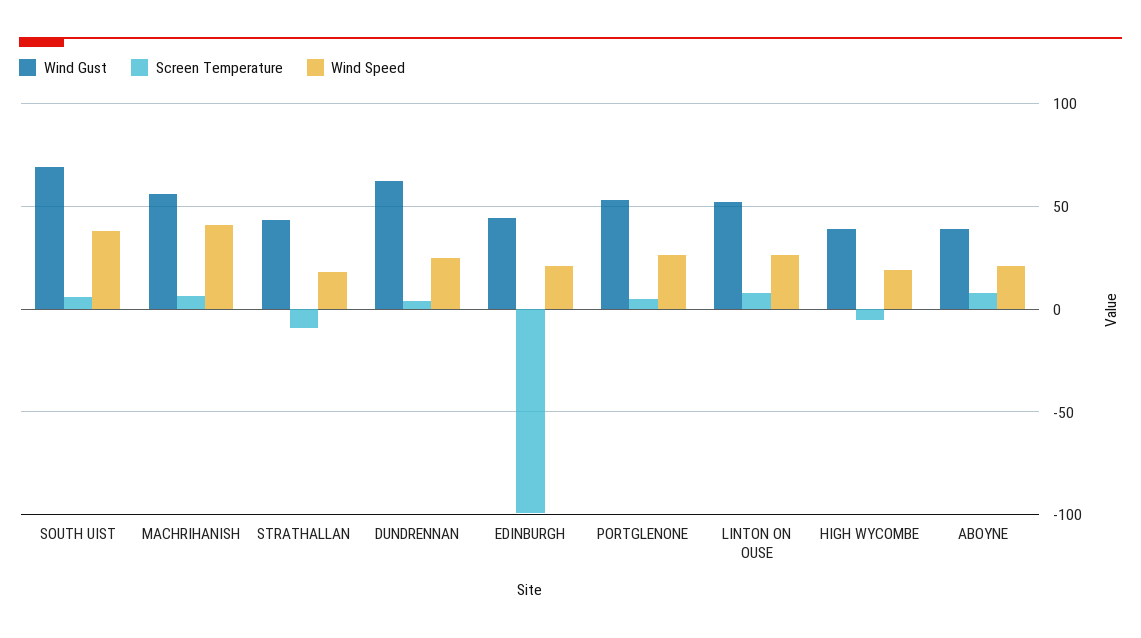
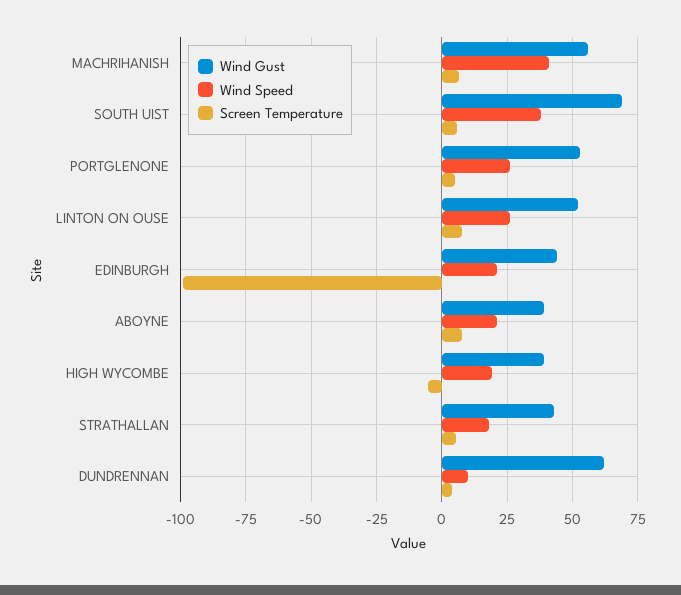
  {
    "Wind Gust": {
      "SOUTH UIST": 70,
      "MACHRIHANISH": 55,
      "STRATHALLAN": 42.5,
      "DUNDRENNAN": 62.5,
      "EDINBURGH": 45,
      "PORTGLENONE": 52.5,
      "LINTON ON OUSE": 52.5,
      "HIGH WYCOMBE": 40,
      "ABOYNE": 40
    },
    "Screen Temperature": {
      "SOUTH UIST": 5,
      "MACHRIHANISH": 7.5,
-     "STRATHALLAN": -10,
+     "STRATHALLAN": 5,
      "DUNDRENNAN": 5,
      "EDINBURGH": -100,
      "PORTGLENONE": 5,
      "LINTON ON OUSE": 7.5,
      "HIGH WYCOMBE": -5,
      "ABOYNE": 7.5
    },
    "Wind Speed": {
      "SOUTH UIST": 37.5,
      "MACHRIHANISH": 40,
      "STRATHALLAN": 17.5,
-     "DUNDRENNAN": 25,
+     "DUNDRENNAN": 10,
      "EDINBURGH": 20,
      "PORTGLENONE": 25,
      "LINTON ON OUSE": 25,
      "HIGH WYCOMBE": 20,
      "ABOYNE": 20
    }
  }

